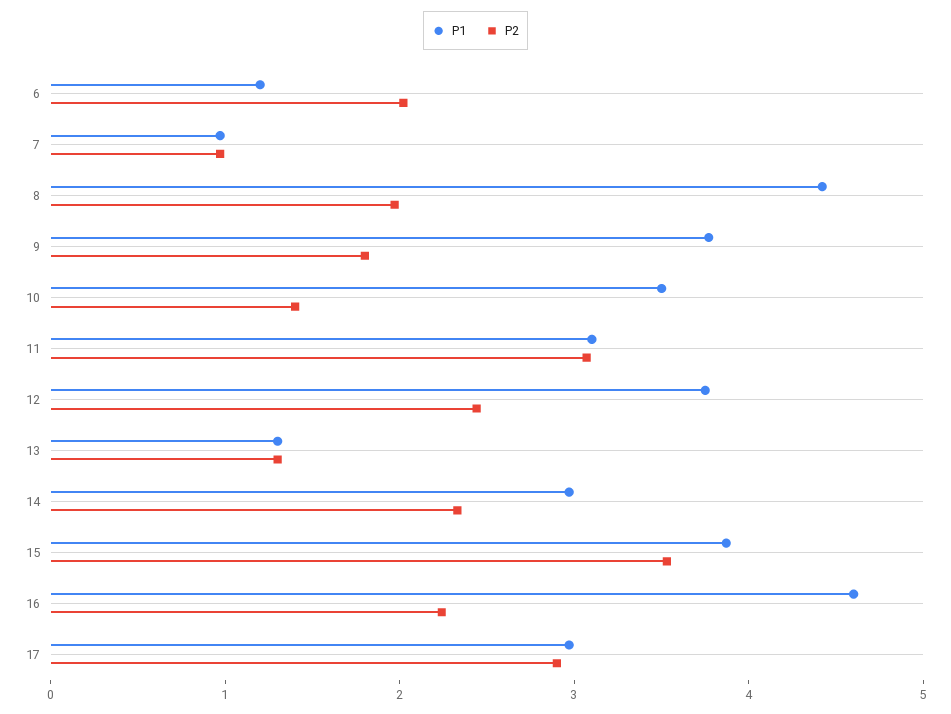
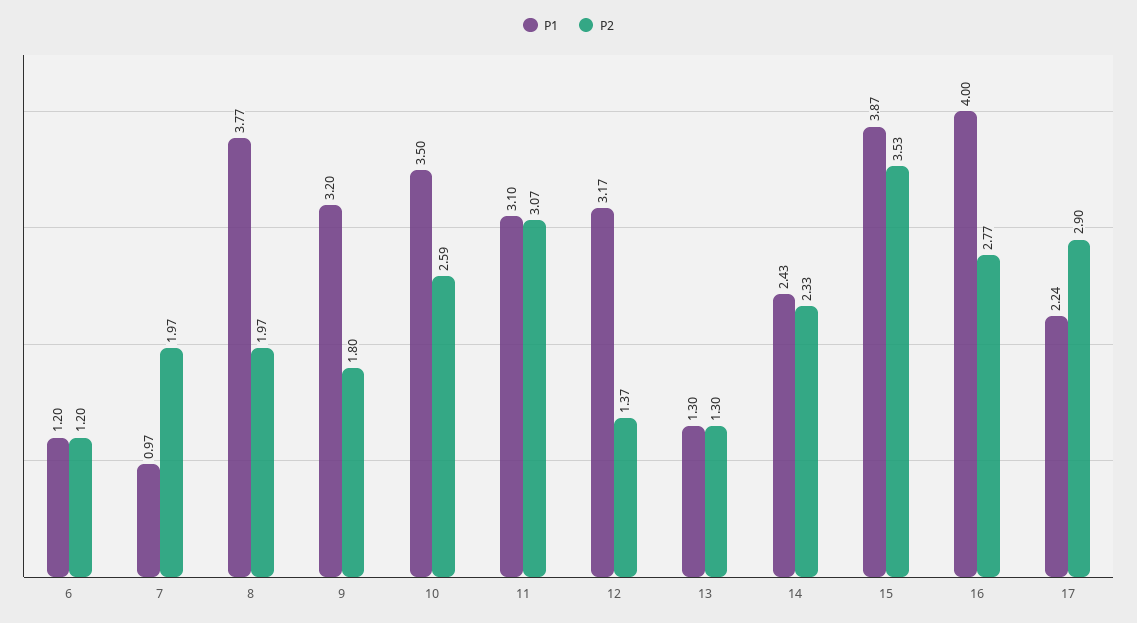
  {
    "P1": {
      "6": 1.2,
      "7": 0.97,
-     "8": 4.4,
+     "8": 3.77,
-     "9": 3.8,
+     "9": 3.2,
      "10": 3.5,
      "11": 3.1,
-     "12": 3.8,
+     "12": 3.17,
      "13": 1.3,
-     "14": 3,
+     "14": 2.43,
      "15": 3.87,
-     "16": 4.6,
+     "16": 4,
-     "17": 3
+     "17": 2.24
    },
    "P2": {
-     "6": 2,
+     "6": 1.2,
-     "7": 1,
+     "7": 1.97,
      "8": 1.97,
      "9": 1.8,
-     "10": 1.4,
+     "10": 2.59,
      "11": 3.07,
-     "12": 2.4,
+     "12": 1.37,
      "13": 1.3,
      "14": 2.33,
      "15": 3.53,
-     "16": 2.2,
+     "16": 2.77,
      "17": 2.9
    }
  }

